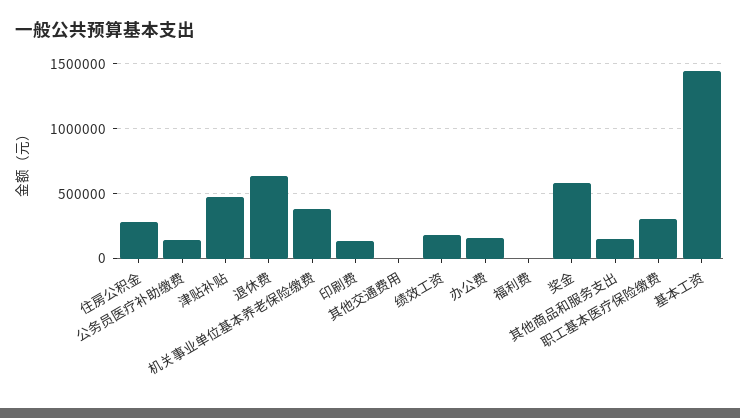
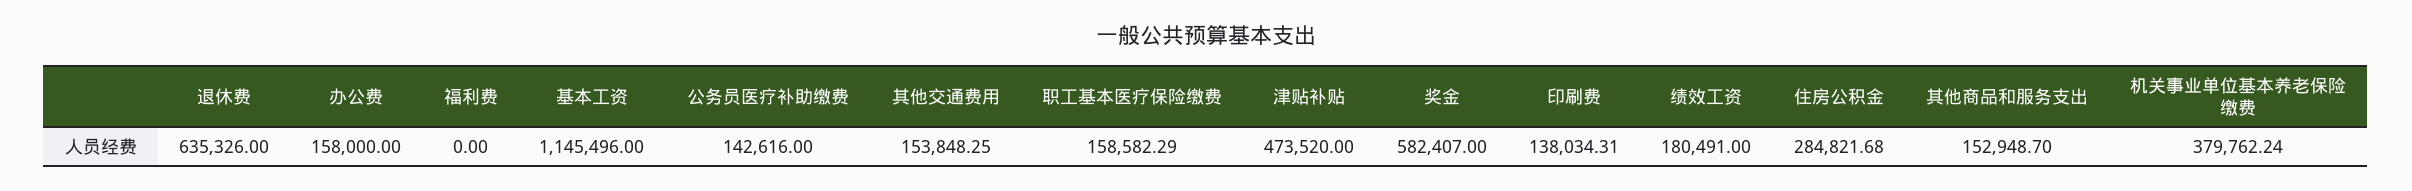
  {
    "住房公积金": 284821.68,
    "公务员医疗补助缴费": 142616,
    "津贴补贴": 473520,
    "退休费": 635326,
    "机关事业单位基本养老保险缴费": 379762.24,
    "印刷费": 138034.31,
-   "其他交通费用": 0,
+   "其他交通费用": 153848.25,
    "绩效工资": 180491,
    "办公费": 158000,
    "福利费": 0,
    "奖金": 582407,
    "其他商品和服务支出": 152948.7,
-   "职工基本医疗保险缴费": 300000,
+   "职工基本医疗保险缴费": 158582.29,
-   "基本工资": 1450000
+   "基本工资": 1145496
  }

